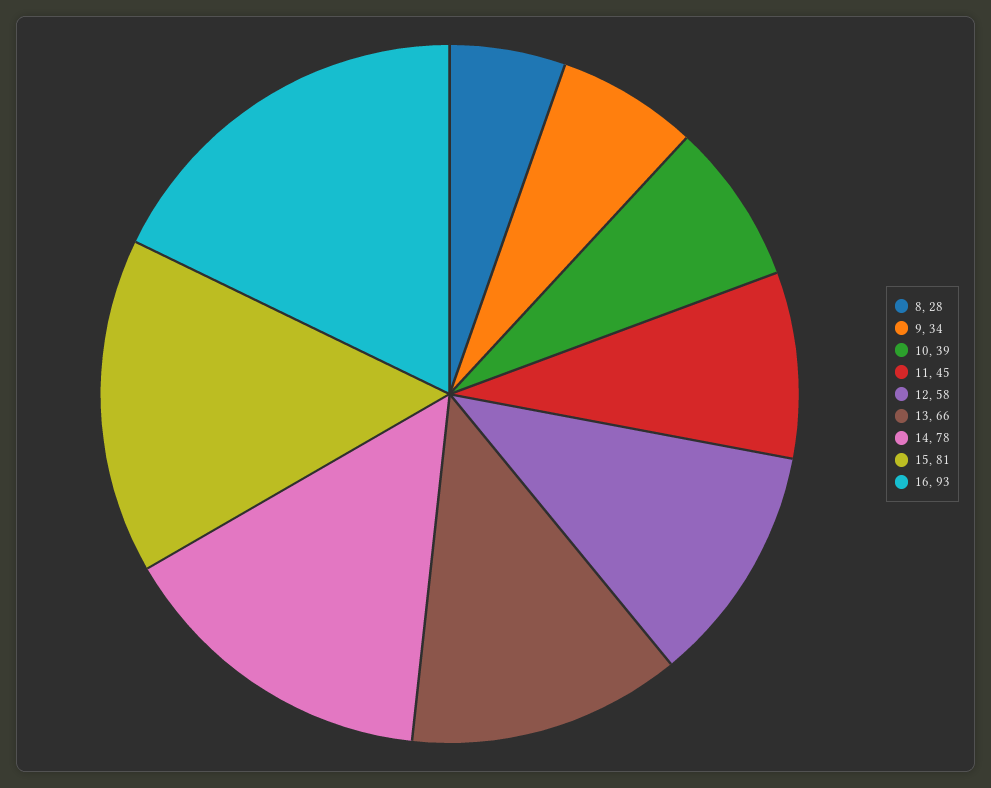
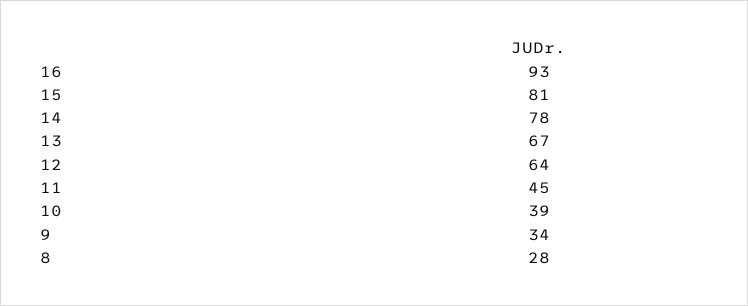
  {
    "8": 28,
    "9": 34,
    "10": 39,
    "11": 45,
-   "12": 58,
+   "12": 64,
-   "13": 66,
+   "13": 67,
    "14": 78,
    "15": 81,
    "16": 93
  }

